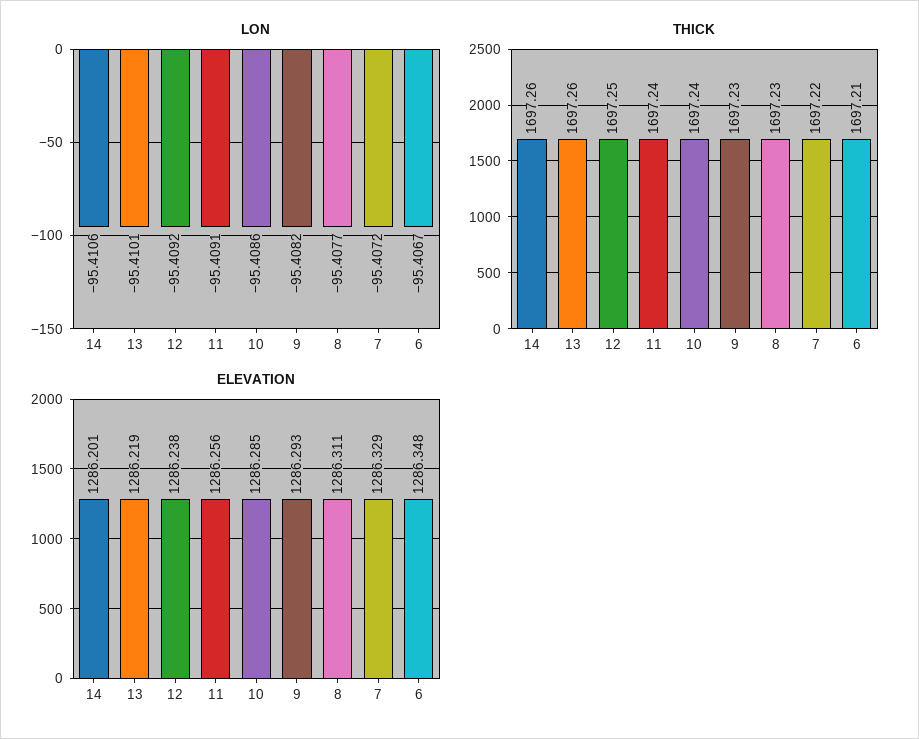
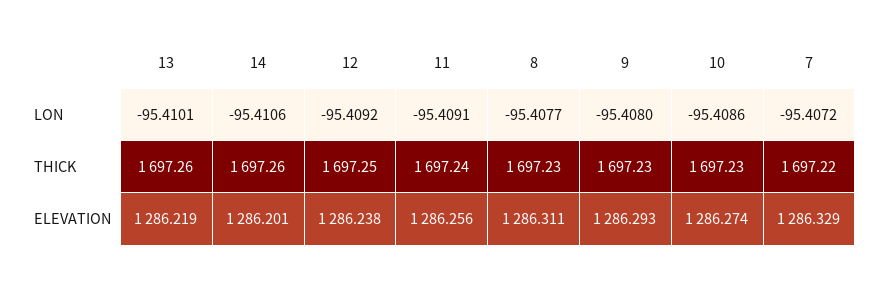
  {
    "LON": {
      "14": -95.4106,
      "13": -95.4101,
      "12": -95.4092,
      "11": -95.4091,
      "10": -95.4086,
-     "9": -95.4082,
+     "9": -95.408,
      "8": -95.4077,
-     "7": -95.4072,
+     "7": -95.4072
-     "6": -95.4067
    },
    "THICK": {
      "14": 1697.26,
      "13": 1697.26,
      "12": 1697.25,
      "11": 1697.24,
-     "10": 1697.24,
+     "10": 1697.23,
      "9": 1697.23,
      "8": 1697.23,
-     "7": 1697.22,
+     "7": 1697.22
-     "6": 1697.21
    },
    "ELEVATION": {
      "14": 1286.201,
      "13": 1286.219,
      "12": 1286.238,
      "11": 1286.256,
-     "10": 1286.285,
+     "10": 1286.274,
      "9": 1286.293,
      "8": 1286.311,
-     "7": 1286.329,
+     "7": 1286.329
-     "6": 1286.348
    }
  }

